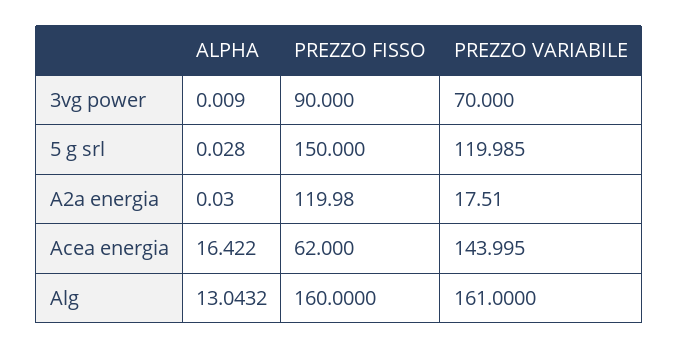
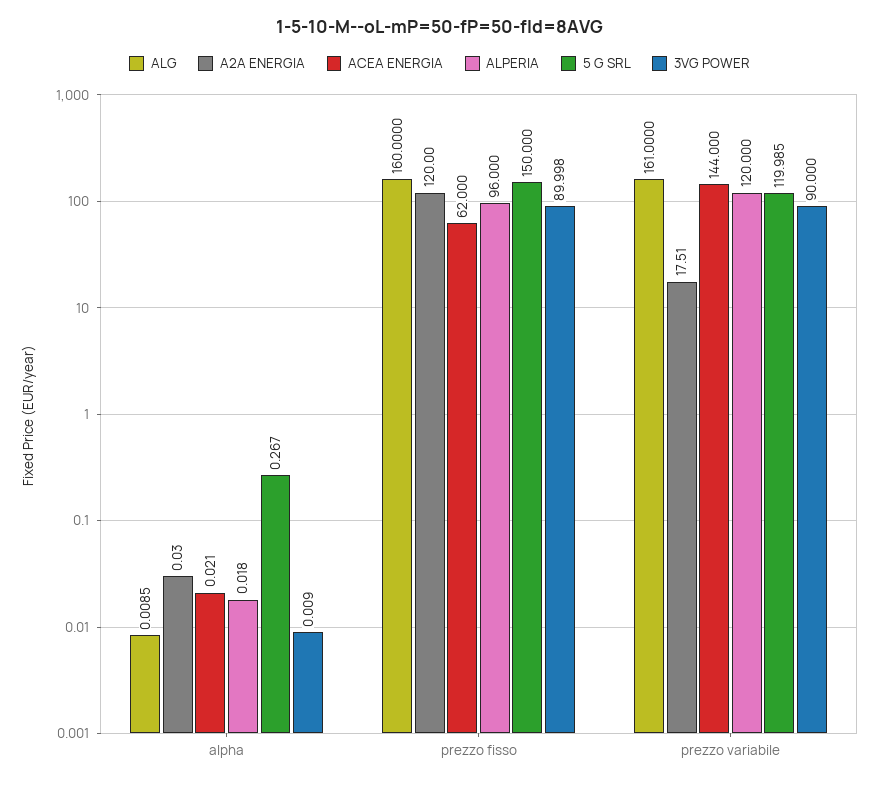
  {
    "3vg power": {
      "ALPHA": 0.009,
-     "PREZZO FISSO": 90,
+     "PREZZO FISSO": 89.998,
-     "PREZZO VARIABILE": 70
+     "PREZZO VARIABILE": 90
    },
    "5 g srl": {
-     "ALPHA": 0.028,
+     "ALPHA": 0.267,
      "PREZZO FISSO": 150,
      "PREZZO VARIABILE": 119.985
    },
    "A2a energia": {
      "ALPHA": 0.03,
-     "PREZZO FISSO": 119.98,
+     "PREZZO FISSO": 120,
      "PREZZO VARIABILE": 17.51
    },
    "Acea energia": {
-     "ALPHA": 16.422,
+     "ALPHA": 0.021,
      "PREZZO FISSO": 62,
-     "PREZZO VARIABILE": 143.995
+     "PREZZO VARIABILE": 144
    },
    "Alg": {
-     "ALPHA": 13.0432,
+     "ALPHA": 0.0085,
      "PREZZO FISSO": 160,
      "PREZZO VARIABILE": 161
-   }
+   },
+   "ALPERIA": {
+     "ALPHA": 0.018,
+     "PREZZO FISSO": 96,
+     "PREZZO VARIABILE": 120
+   }
  }

